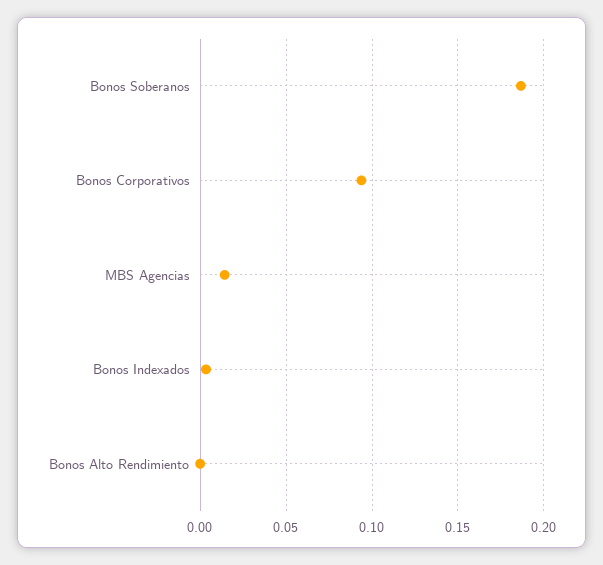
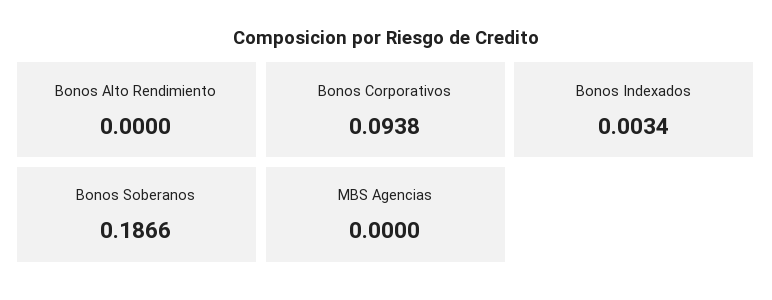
  {
    "Bonos Soberanos": 0.1866,
    "Bonos Corporativos": 0.0938,
-   "MBS Agencias": 0.015,
+   "MBS Agencias": 0,
    "Bonos Indexados": 0.0034,
    "Bonos Alto Rendimiento": 0
  }

